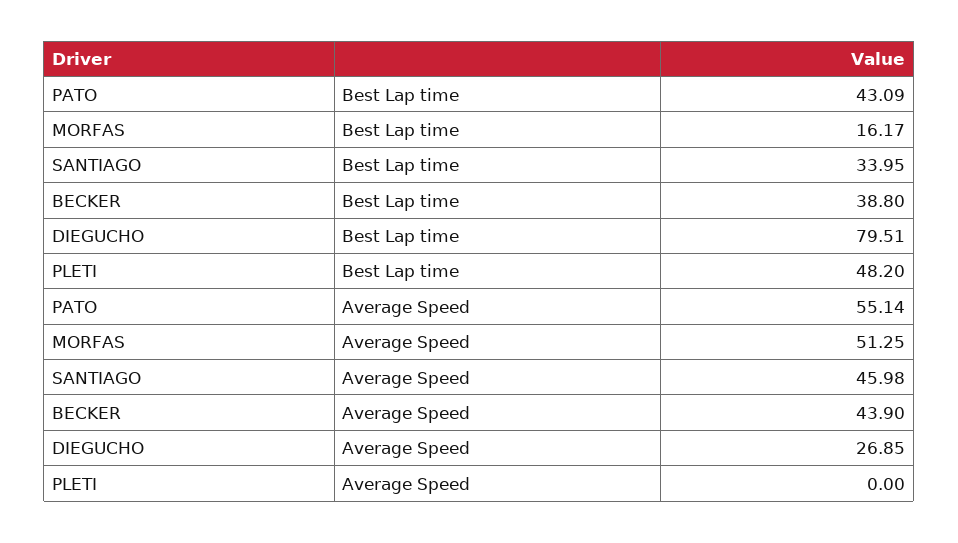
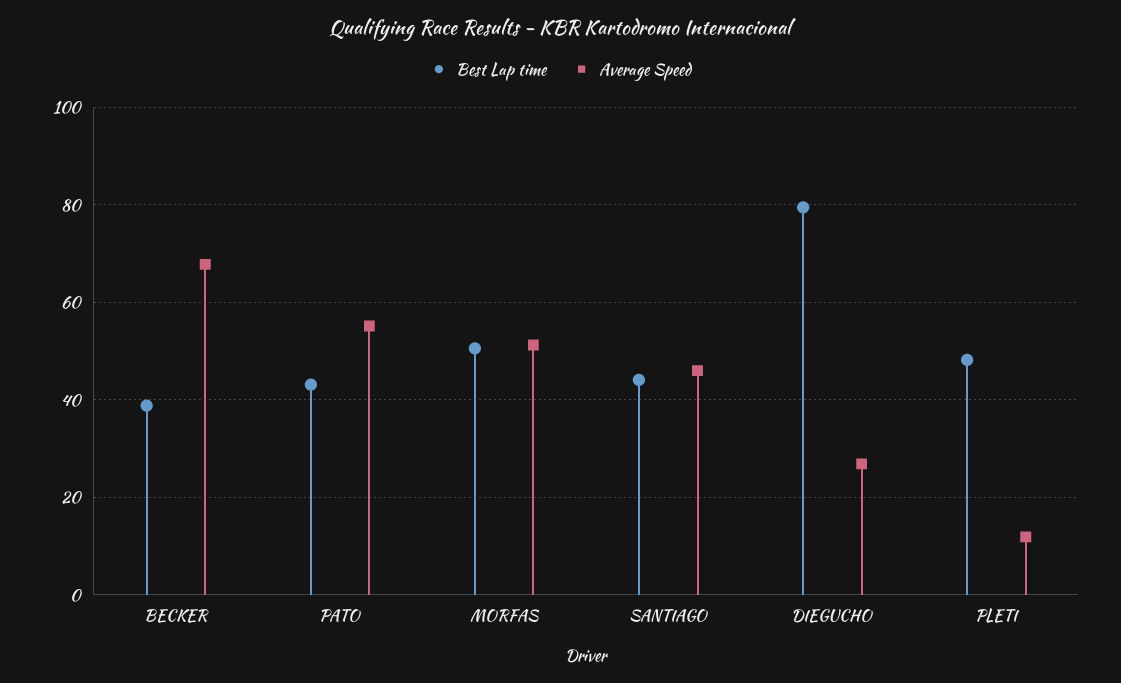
  {
    "Best Lap time": {
      "PATO": 43.09,
-     "MORFAS": 16.17,
+     "MORFAS": 50,
-     "SANTIAGO": 33.95,
+     "SANTIAGO": 44,
      "BECKER": 38.8,
      "DIEGUCHO": 79.51,
      "PLETI": 48.2
    },
    "Average Speed": {
      "PATO": 55.14,
      "MORFAS": 51.25,
      "SANTIAGO": 45.98,
-     "BECKER": 43.9,
+     "BECKER": 68,
      "DIEGUCHO": 26.85,
-     "PLETI": 0
+     "PLETI": 12
    }
  }

